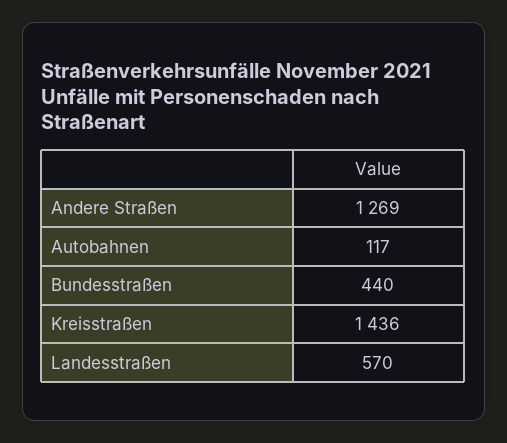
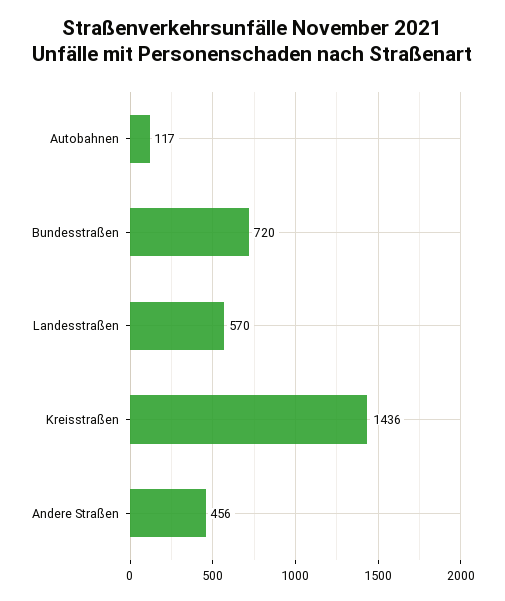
  {
-   "Andere Straßen": 1269,
+   "Andere Straßen": 456,
    "Autobahnen": 117,
-   "Bundesstraßen": 440,
+   "Bundesstraßen": 720,
    "Kreisstraßen": 1436,
    "Landesstraßen": 570
  }

